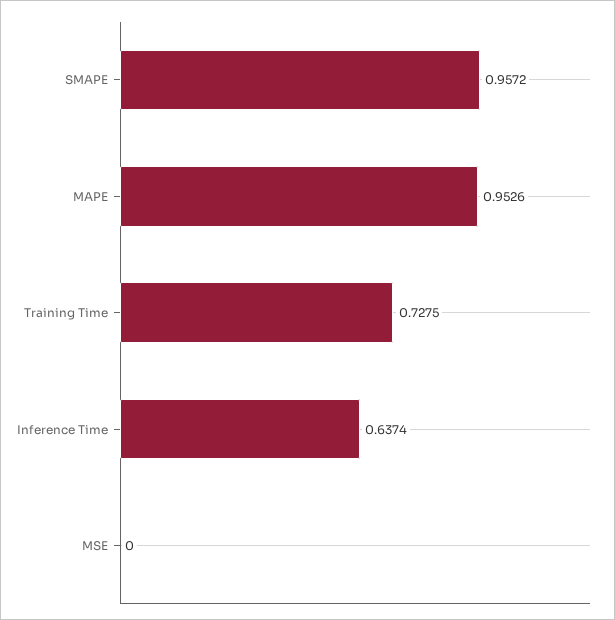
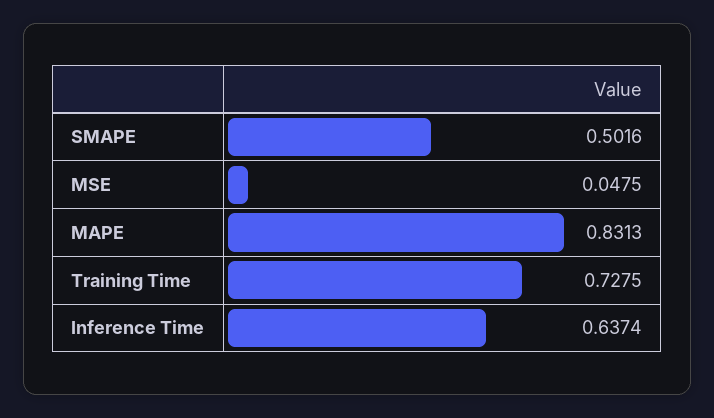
  {
-   "SMAPE": 0.9572,
+   "SMAPE": 0.5016,
-   "MAPE": 0.9526,
+   "MAPE": 0.8313,
    "Training Time": 0.7275,
    "Inference Time": 0.6374,
-   "MSE": 0
+   "MSE": 0.0475
  }

